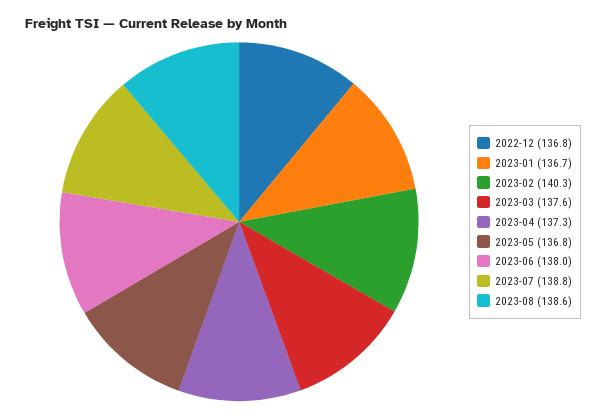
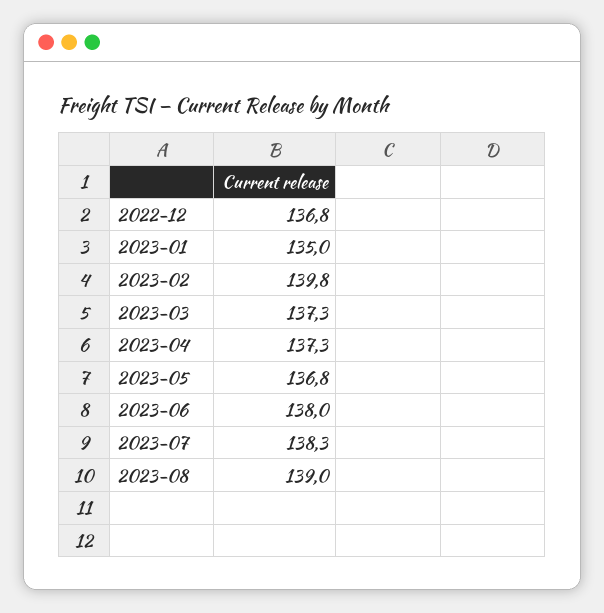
  {
    "2022-12": 136.8,
-   "2023-01": 136.7,
+   "2023-01": 135,
-   "2023-02": 140.3,
+   "2023-02": 139.8,
-   "2023-03": 137.6,
+   "2023-03": 137.3,
    "2023-04": 137.3,
    "2023-05": 136.8,
    "2023-06": 138,
-   "2023-07": 138.8,
+   "2023-07": 138.3,
-   "2023-08": 138.6
+   "2023-08": 139
  }

